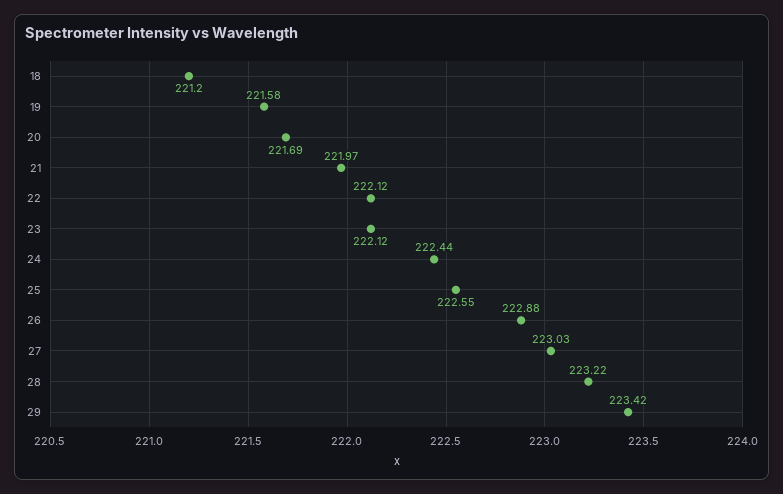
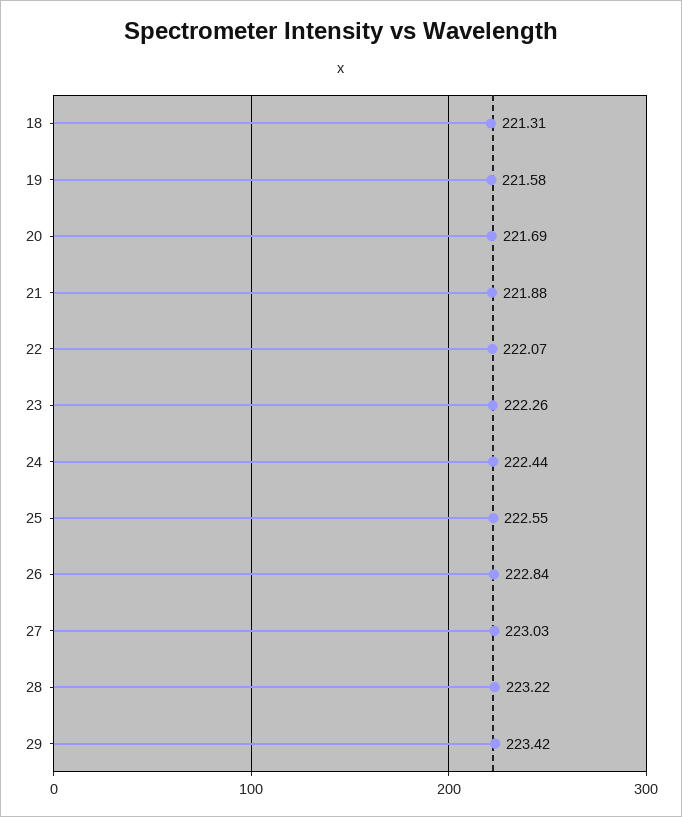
  {
-   "18": 221.2,
+   "18": 221.31,
    "19": 221.58,
    "20": 221.69,
-   "21": 221.97,
+   "21": 221.88,
-   "22": 222.12,
+   "22": 222.07,
-   "23": 222.12,
+   "23": 222.26,
    "24": 222.44,
    "25": 222.55,
-   "26": 222.88,
+   "26": 222.84,
    "27": 223.03,
    "28": 223.22,
    "29": 223.42
  }

